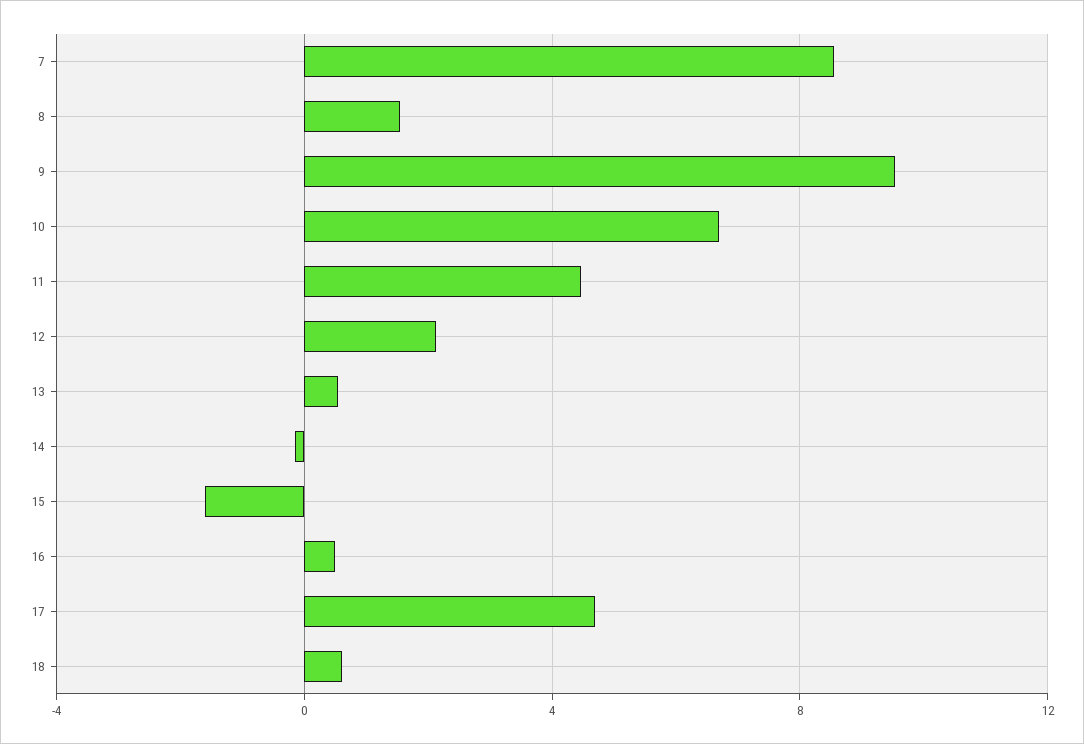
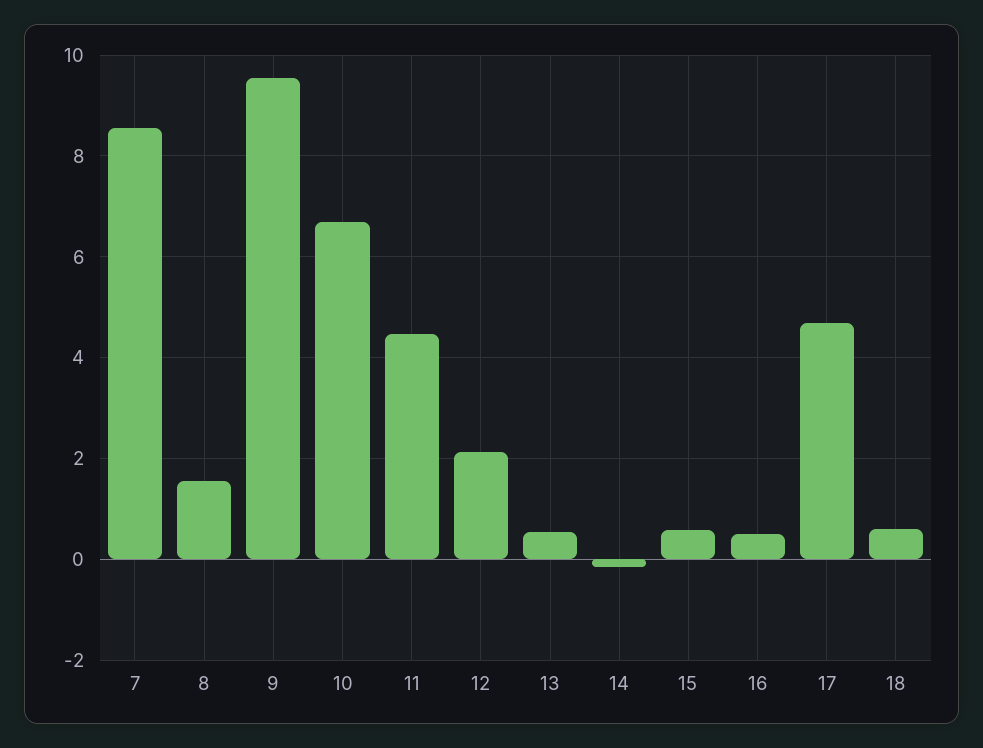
  {
    "7": 8.6,
    "8": 1.6,
    "9": 9.6,
    "10": 6.8,
    "11": 4.4,
    "12": 2.2,
    "13": 0.6,
    "14": -0.2,
-   "15": -1.5,
+   "15": 0.6,
    "16": 0.6,
    "17": 4.6,
    "18": 0.6
  }

